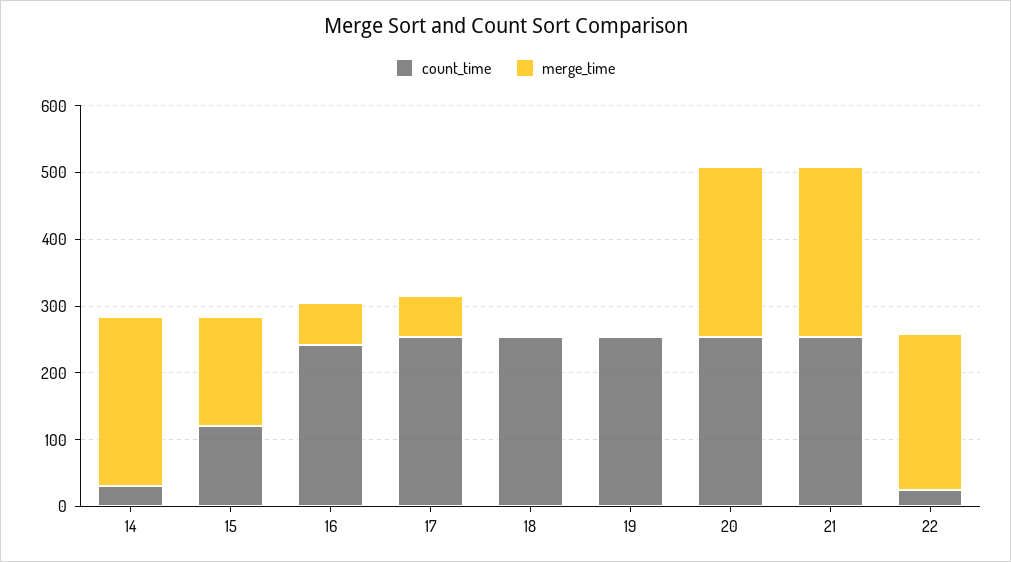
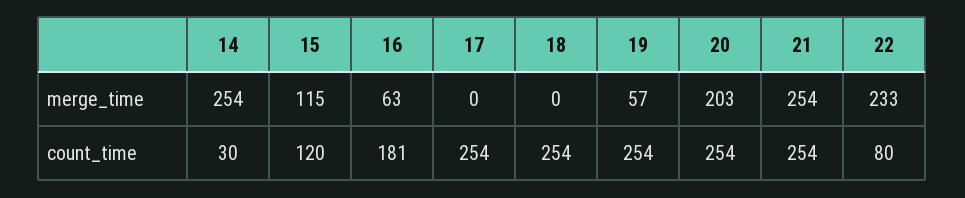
  {
    "count_time": {
      "14": 30,
      "15": 120,
-     "16": 240,
+     "16": 181,
      "17": 254,
      "18": 254,
      "19": 254,
      "20": 254,
      "21": 254,
-     "22": 20
+     "22": 80
    },
    "merge_time": {
      "14": 254,
-     "15": 160,
+     "15": 115,
      "16": 63,
-     "17": 60,
+     "17": 0,
      "18": 0,
-     "19": 0,
+     "19": 57,
-     "20": 260,
+     "20": 203,
      "21": 254,
      "22": 233
    }
  }

